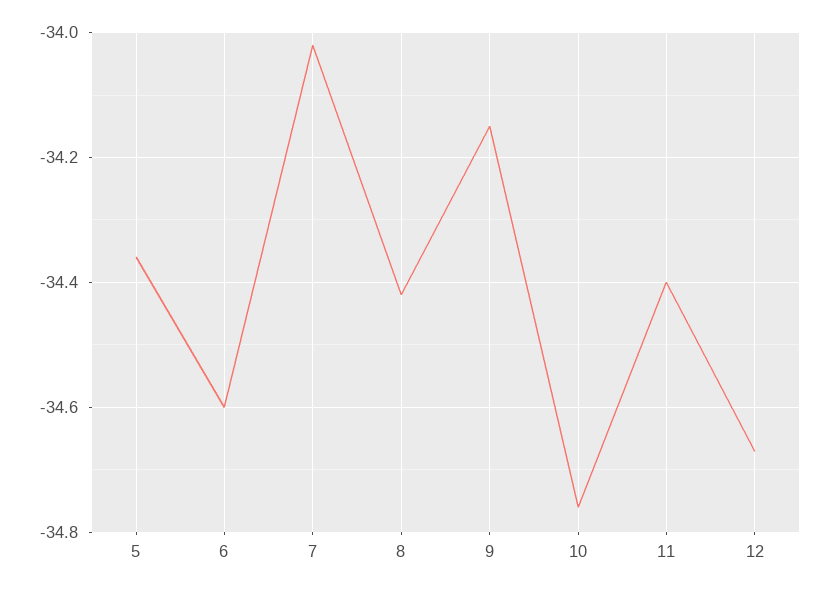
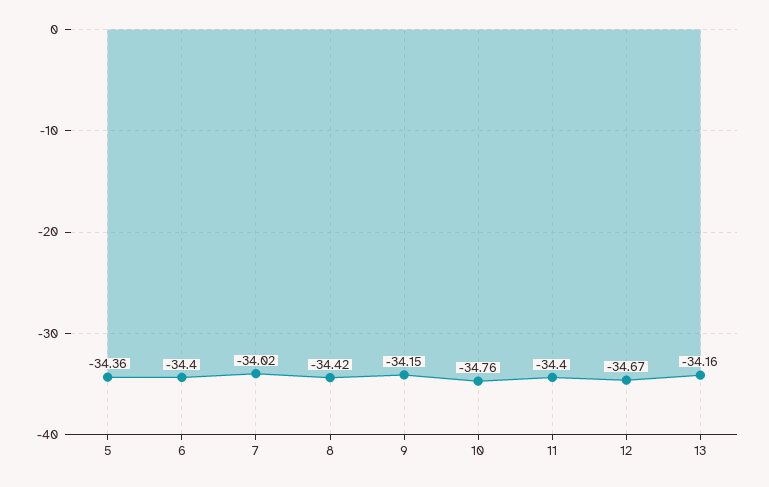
  {
    "5": -34.36,
-   "6": -34.6,
+   "6": -34.4,
    "7": -34.02,
    "8": -34.42,
    "9": -34.15,
    "10": -34.76,
    "11": -34.4,
-   "12": -34.67
+   "12": -34.67,
+   "13": -34.16
  }

